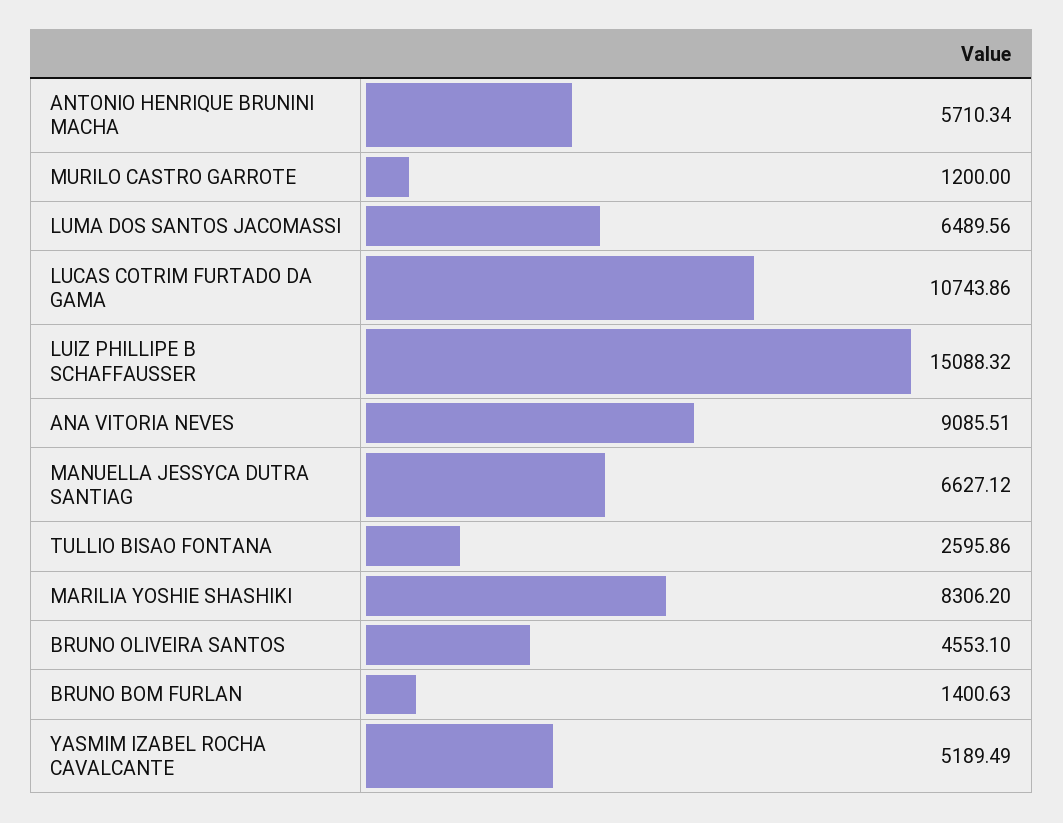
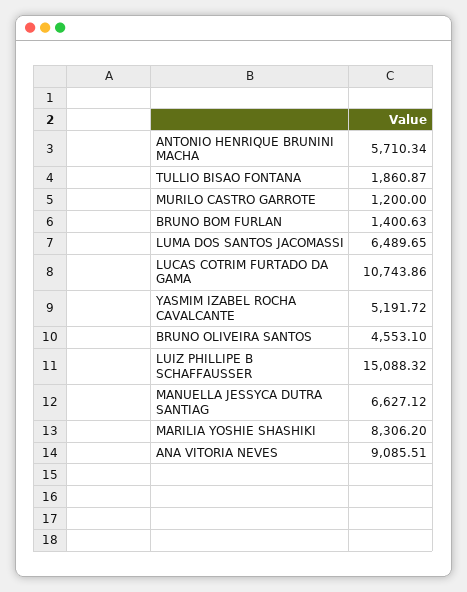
  {
    "ANTONIO HENRIQUE BRUNINI MACHA": 5710.34,
    "MURILO CASTRO GARROTE": 1200,
-   "LUMA DOS SANTOS JACOMASSI": 6489.56,
+   "LUMA DOS SANTOS JACOMASSI": 6489.65,
    "LUCAS COTRIM FURTADO DA GAMA": 10743.86,
    "LUIZ PHILLIPE B SCHAFFAUSSER": 15088.32,
    "ANA VITORIA NEVES": 9085.51,
    "MANUELLA JESSYCA DUTRA SANTIAG": 6627.12,
-   "TULLIO BISAO FONTANA": 2595.86,
+   "TULLIO BISAO FONTANA": 1860.87,
    "MARILIA YOSHIE SHASHIKI": 8306.2,
    "BRUNO OLIVEIRA SANTOS": 4553.1,
    "BRUNO BOM FURLAN": 1400.63,
-   "YASMIM IZABEL ROCHA CAVALCANTE": 5189.49
+   "YASMIM IZABEL ROCHA CAVALCANTE": 5191.72
  }

